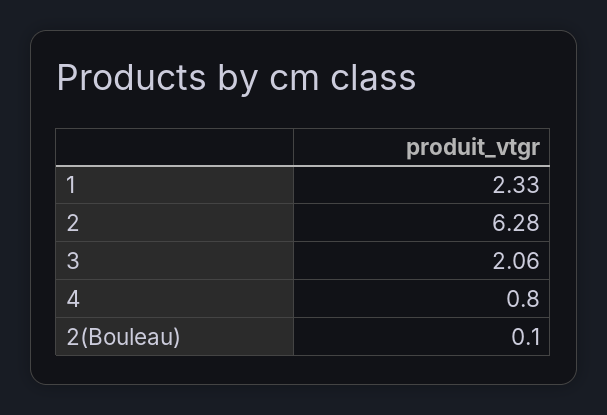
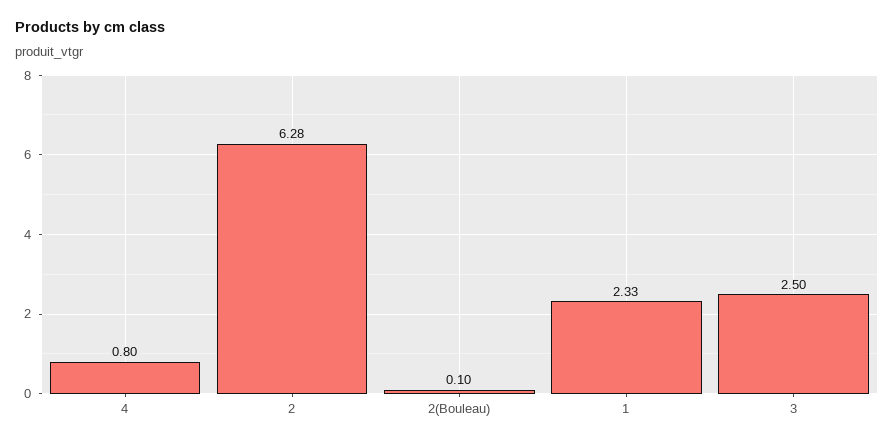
  {
    "1": 2.33,
    "2": 6.28,
-   "3": 2.06,
+   "3": 2.5,
    "4": 0.8,
    "2(Bouleau)": 0.1
  }

